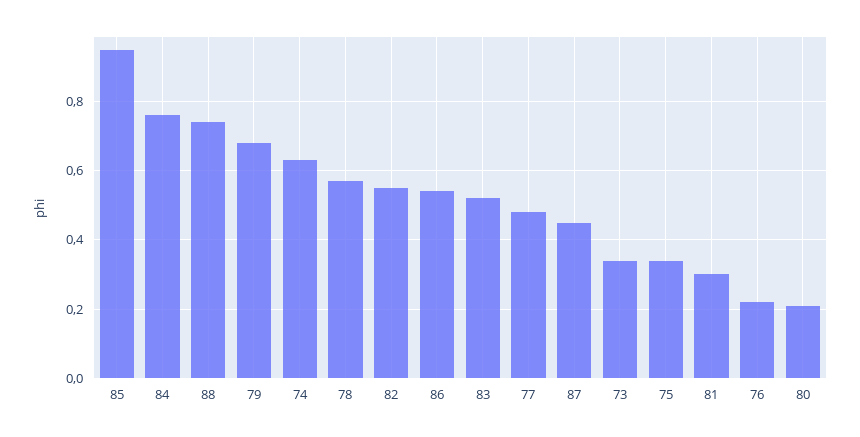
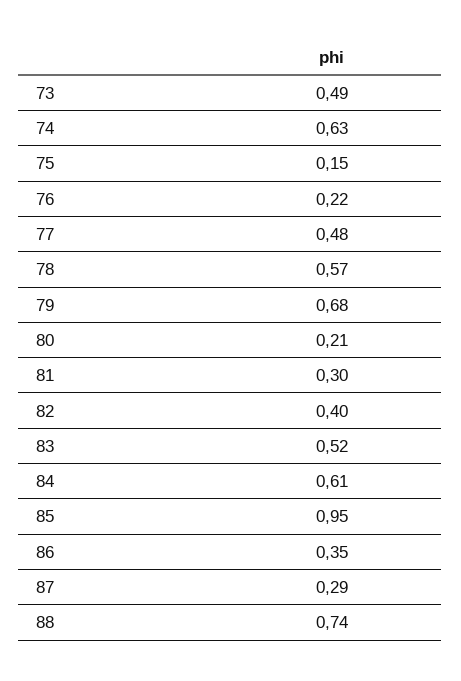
  {
    "85": 0.95,
-   "84": 0.75,
+   "84": 0.61,
    "88": 0.74,
    "79": 0.68,
    "74": 0.63,
    "78": 0.57,
-   "82": 0.55,
+   "82": 0.4,
-   "86": 0.55,
+   "86": 0.35,
    "83": 0.52,
    "77": 0.48,
-   "87": 0.45,
+   "87": 0.29,
-   "73": 0.35,
+   "73": 0.49,
-   "75": 0.35,
+   "75": 0.15,
    "81": 0.3,
    "76": 0.22,
    "80": 0.21
  }

